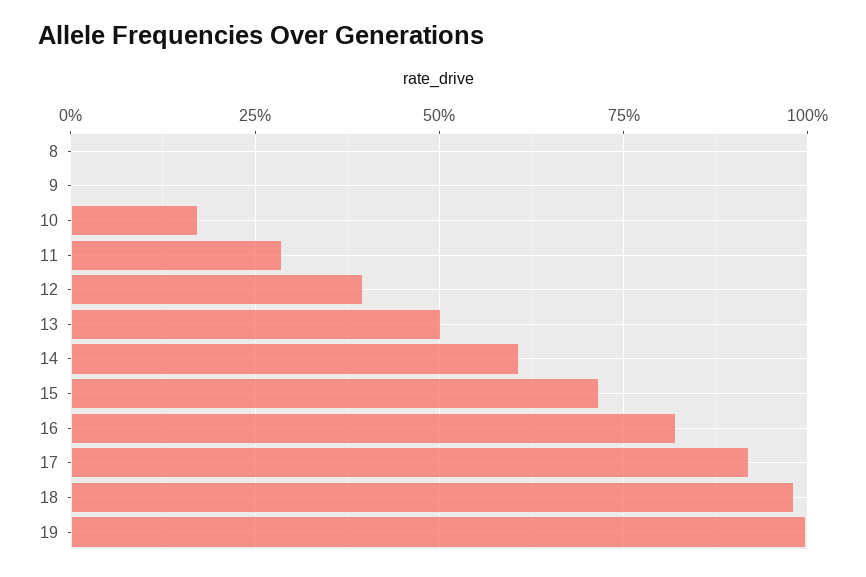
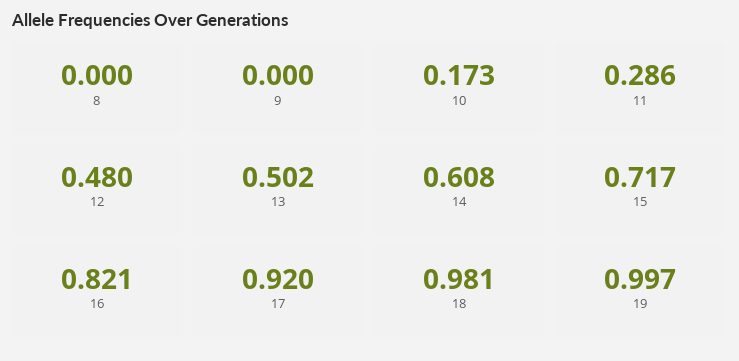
  {
    "8": 0,
    "9": 0,
    "10": 0.173,
    "11": 0.286,
-   "12": 0.4,
+   "12": 0.48,
    "13": 0.502,
    "14": 0.608,
    "15": 0.717,
    "16": 0.821,
    "17": 0.92,
    "18": 0.981,
    "19": 0.997
  }

